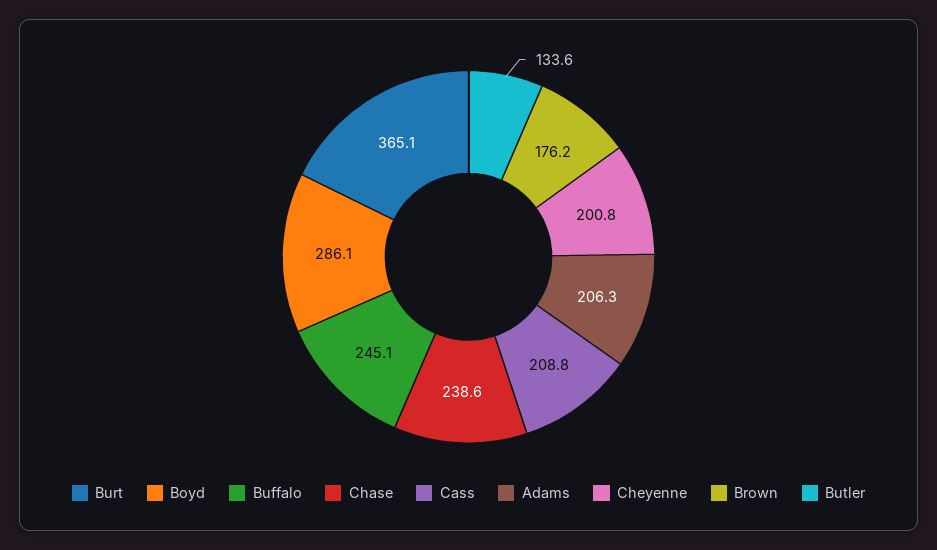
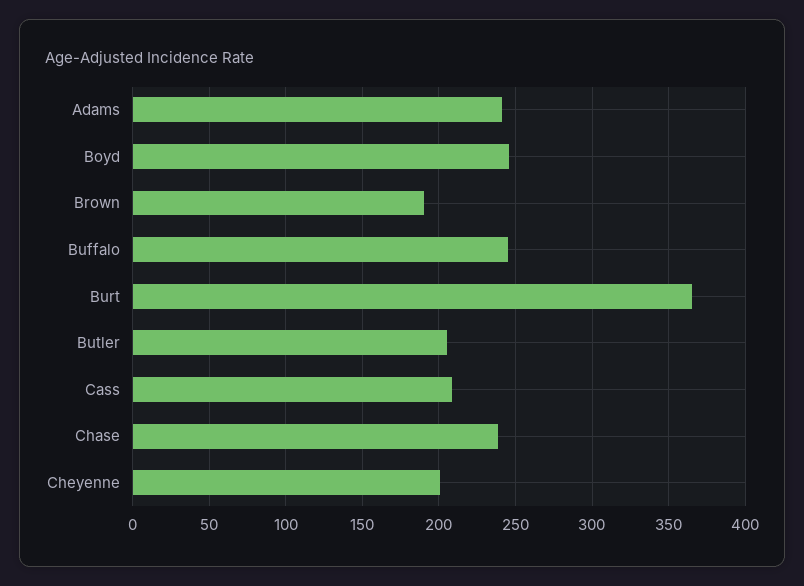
  {
    "Burt": 365.1,
-   "Boyd": 286.1,
+   "Boyd": 245,
    "Buffalo": 245.1,
    "Chase": 238.6,
    "Cass": 208.8,
-   "Adams": 206.3,
+   "Adams": 240,
    "Cheyenne": 200.8,
-   "Brown": 176.2,
+   "Brown": 190,
-   "Butler": 133.6
+   "Butler": 205
  }

